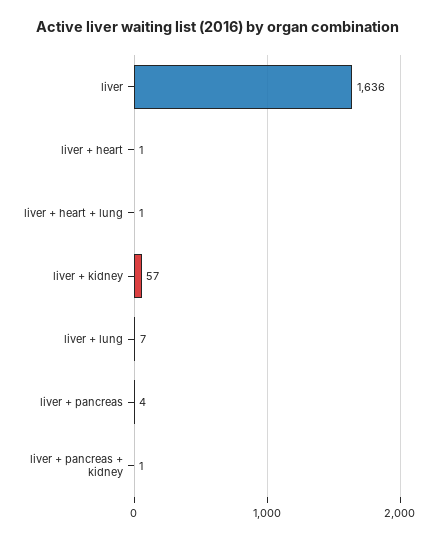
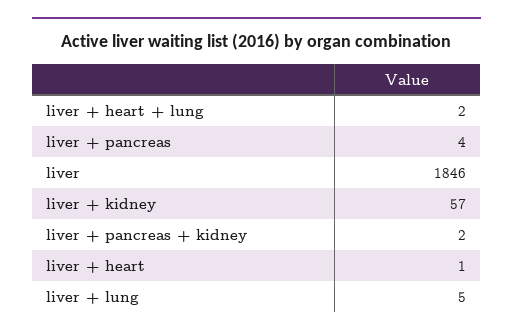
  {
-   "liver": 1636,
+   "liver": 1846,
    "liver + heart": 1,
-   "liver + heart + lung": 1,
+   "liver + heart + lung": 2,
    "liver + kidney": 57,
-   "liver + lung": 7,
+   "liver + lung": 5,
    "liver + pancreas": 4,
-   "liver + pancreas + kidney": 1
+   "liver + pancreas + kidney": 2
  }

